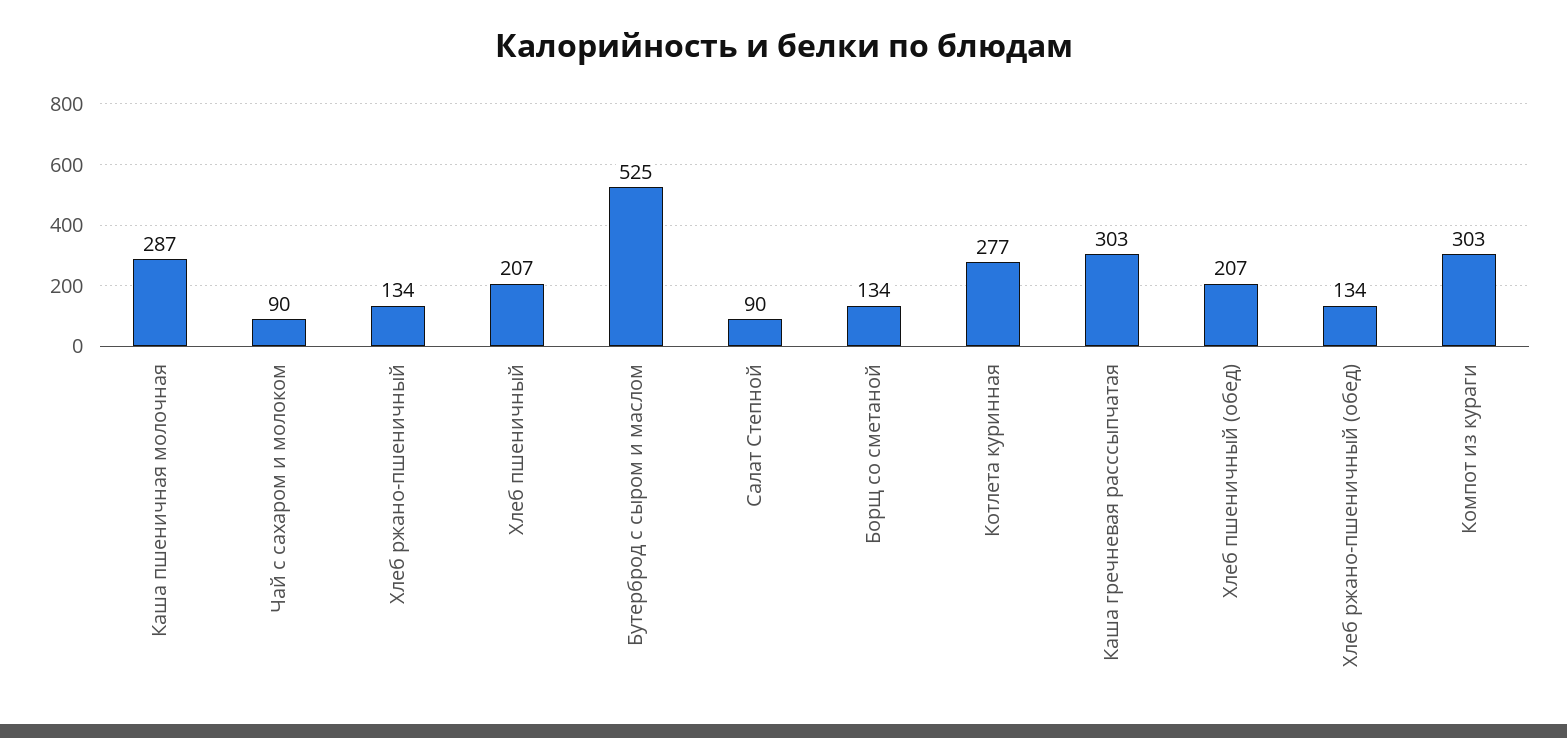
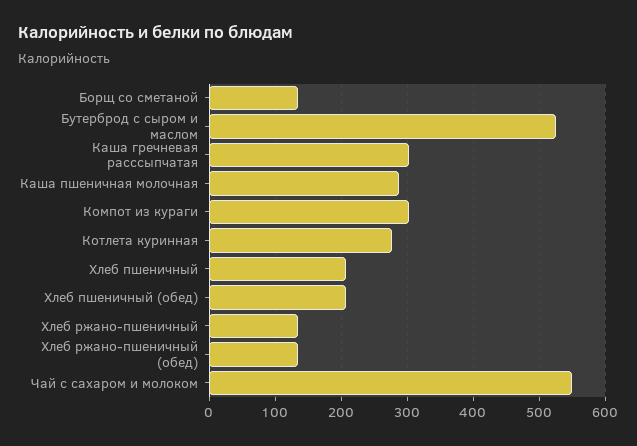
  {
    "Каша пшеничная молочная": 287,
-   "Чай с сахаром и молоком": 90,
+   "Чай с сахаром и молоком": 550,
    "Хлеб ржано-пшеничный": 134,
    "Хлеб пшеничный": 207,
    "Бутерброд с сыром и маслом": 525,
-   "Салат Степной": 90,
    "Борщ со сметаной": 134,
    "Котлета куринная": 277,
    "Каша гречневая расссыпчатая": 303,
    "Хлеб пшеничный (обед)": 207,
    "Хлеб ржано-пшеничный (обед)": 134,
    "Компот из кураги": 303
  }

